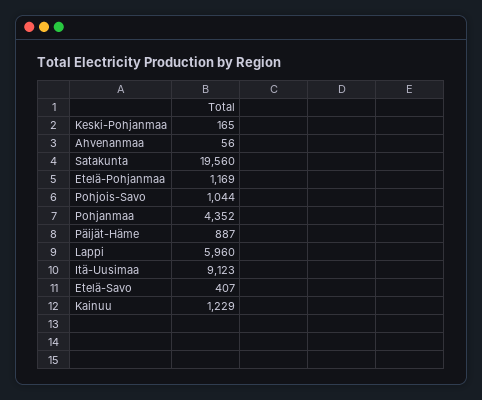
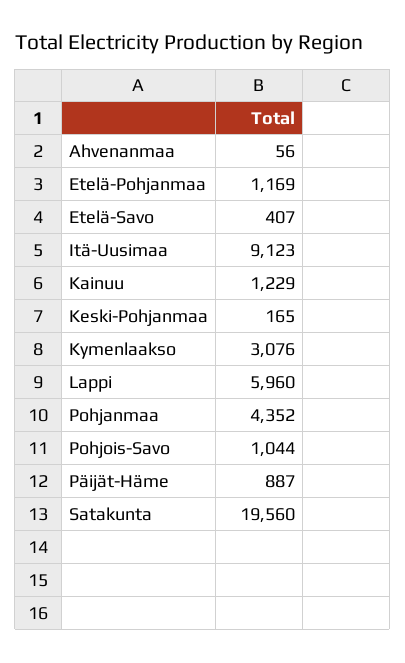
  {
    "Keski-Pohjanmaa": 165,
    "Ahvenanmaa": 56,
    "Satakunta": 19560,
    "Etelä-Pohjanmaa": 1169,
    "Pohjois-Savo": 1044,
    "Pohjanmaa": 4352,
    "Päijät-Häme": 887,
    "Lappi": 5960,
    "Itä-Uusimaa": 9123,
    "Etelä-Savo": 407,
-   "Kainuu": 1229
+   "Kainuu": 1229,
+   "Kymenlaakso": 3076
  }

